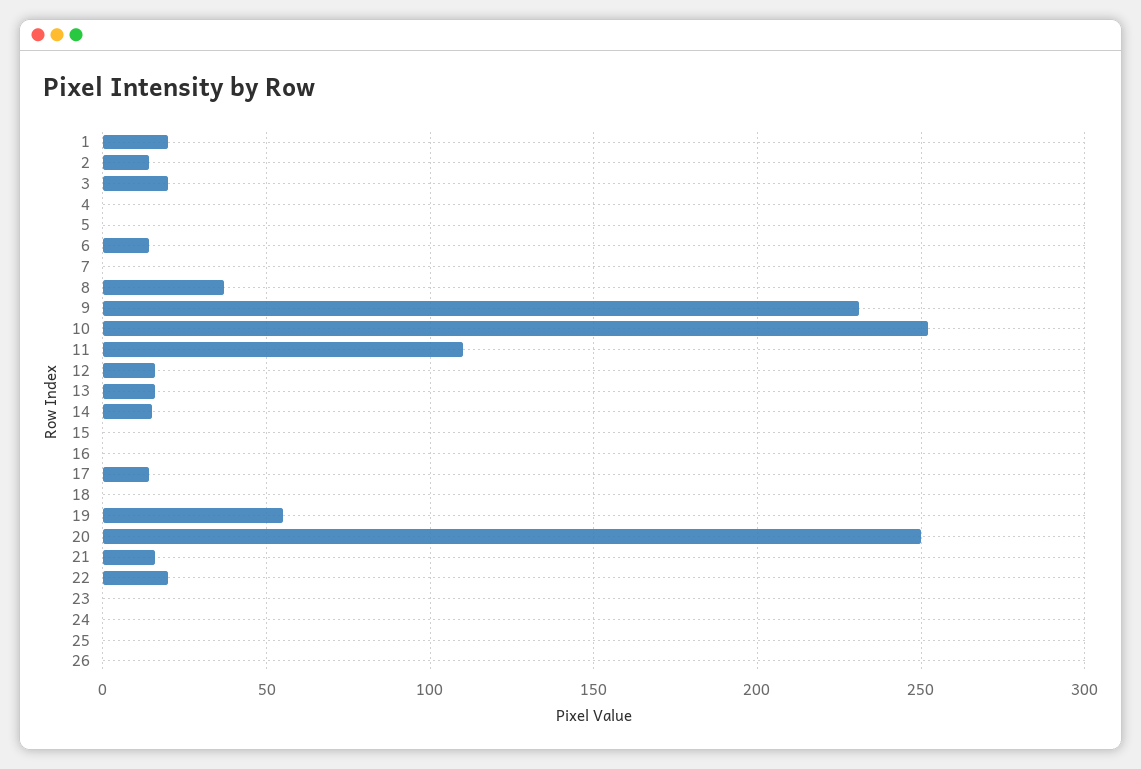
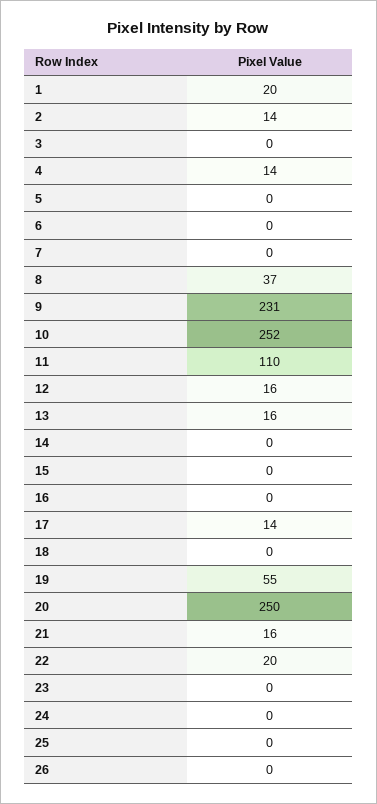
  {
    "1": 20,
    "2": 14,
-   "3": 20,
+   "3": 0,
-   "4": 0,
+   "4": 14,
    "5": 0,
-   "6": 15,
+   "6": 0,
    "7": 0,
    "8": 37,
    "9": 231,
    "10": 252,
    "11": 110,
    "12": 16,
    "13": 16,
-   "14": 15,
+   "14": 0,
    "15": 0,
    "16": 0,
    "17": 14,
    "18": 0,
    "19": 55,
    "20": 250,
    "21": 16,
    "22": 20,
    "23": 0,
    "24": 0,
    "25": 0,
    "26": 0
  }

